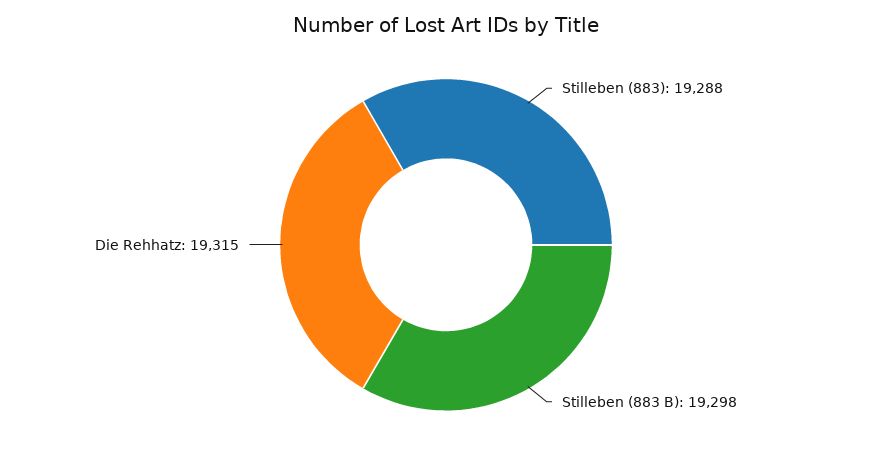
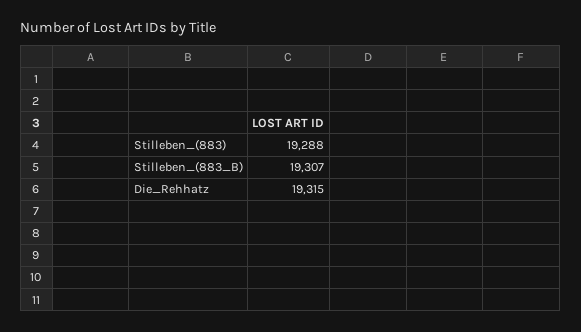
  {
    "Stilleben (883)": 19288,
-   "Stilleben (883 B)": 19298,
+   "Stilleben (883 B)": 19307,
    "Die Rehhatz": 19315
  }

